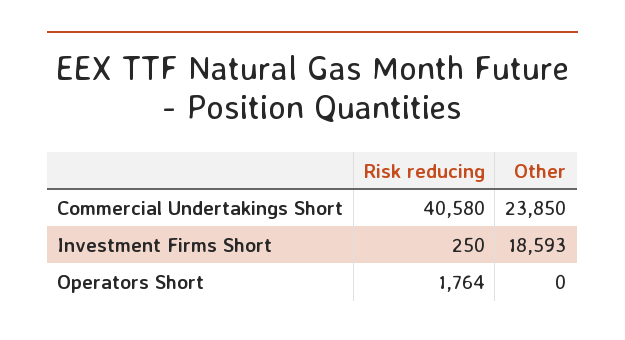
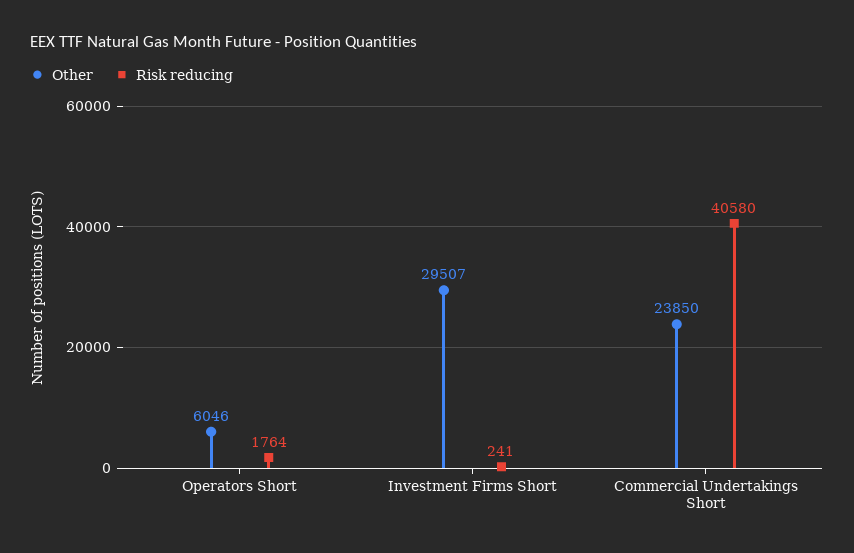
  {
    "Risk reducing": {
      "Commercial Undertakings Short": 40580,
-     "Investment Firms Short": 250,
+     "Investment Firms Short": 241,
      "Operators Short": 1764
    },
    "Other": {
      "Commercial Undertakings Short": 23850,
-     "Investment Firms Short": 18593,
+     "Investment Firms Short": 29507,
-     "Operators Short": 0
+     "Operators Short": 6046
    }
  }

